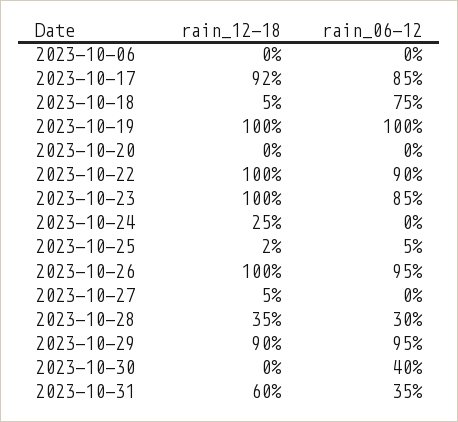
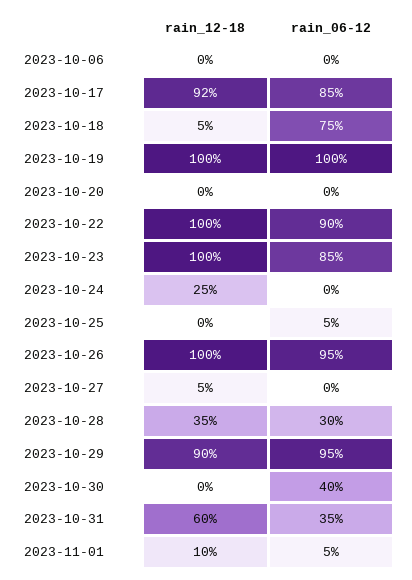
  {
    "rain_12-18": {
      "2023-10-06": 0,
      "2023-10-17": 92,
      "2023-10-18": 5,
      "2023-10-19": 100,
      "2023-10-20": 0,
      "2023-10-22": 100,
      "2023-10-23": 100,
      "2023-10-24": 25,
-     "2023-10-25": 2,
+     "2023-10-25": 0,
      "2023-10-26": 100,
      "2023-10-27": 5,
      "2023-10-28": 35,
      "2023-10-29": 90,
      "2023-10-30": 0,
-     "2023-10-31": 60
+     "2023-10-31": 60,
+     "2023-11-01": 10
    },
    "rain_06-12": {
      "2023-10-06": 0,
      "2023-10-17": 85,
      "2023-10-18": 75,
      "2023-10-19": 100,
      "2023-10-20": 0,
      "2023-10-22": 90,
      "2023-10-23": 85,
      "2023-10-24": 0,
      "2023-10-25": 5,
      "2023-10-26": 95,
      "2023-10-27": 0,
      "2023-10-28": 30,
      "2023-10-29": 95,
      "2023-10-30": 40,
-     "2023-10-31": 35
+     "2023-10-31": 35,
+     "2023-11-01": 5
    }
  }

